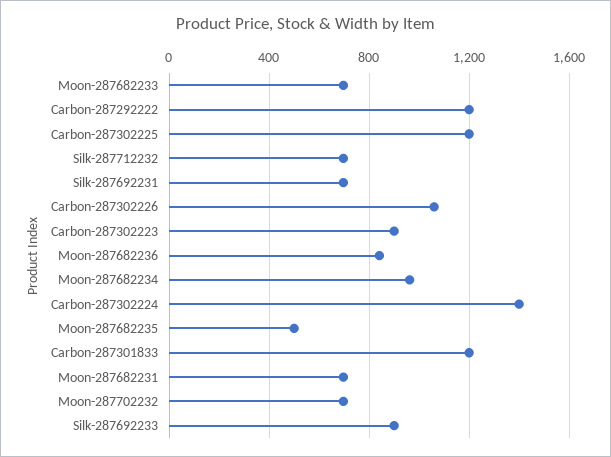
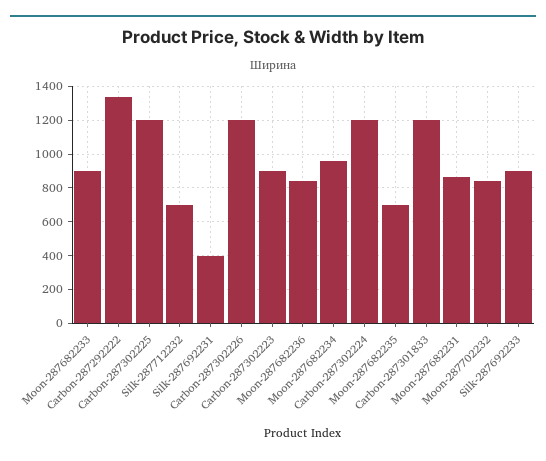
  {
-   "Moon-287682233": 700,
+   "Moon-287682233": 900,
-   "Carbon-287292222": 1200,
+   "Carbon-287292222": 1350,
    "Carbon-287302225": 1200,
    "Silk-287712232": 700,
-   "Silk-287692231": 700,
+   "Silk-287692231": 400,
-   "Carbon-287302226": 1050,
+   "Carbon-287302226": 1200,
    "Carbon-287302223": 900,
    "Moon-287682236": 850,
    "Moon-287682234": 950,
-   "Carbon-287302224": 1400,
+   "Carbon-287302224": 1200,
-   "Moon-287682235": 500,
+   "Moon-287682235": 700,
    "Carbon-287301833": 1200,
-   "Moon-287682231": 700,
+   "Moon-287682231": 850,
-   "Moon-287702232": 700,
+   "Moon-287702232": 850,
    "Silk-287692233": 900
  }

